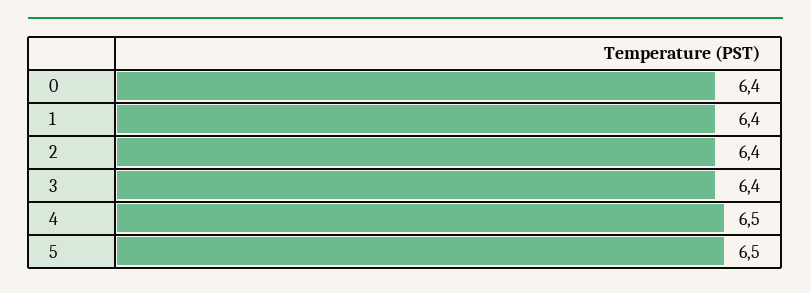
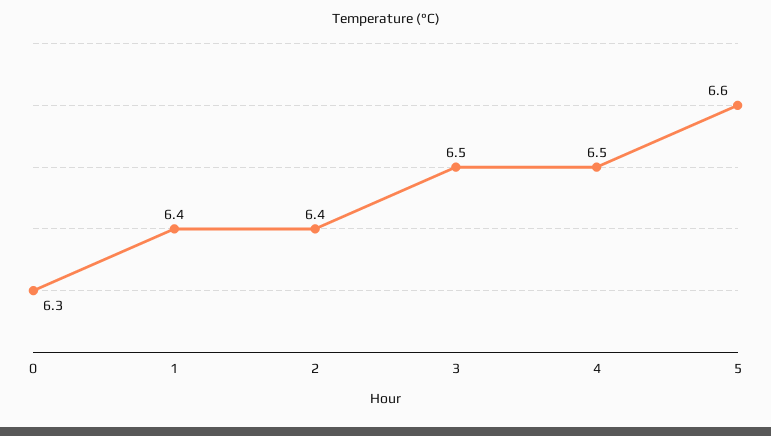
  {
-   "0": 6.4,
+   "0": 6.3,
    "1": 6.4,
    "2": 6.4,
-   "3": 6.4,
+   "3": 6.5,
    "4": 6.5,
-   "5": 6.5
+   "5": 6.6
  }

